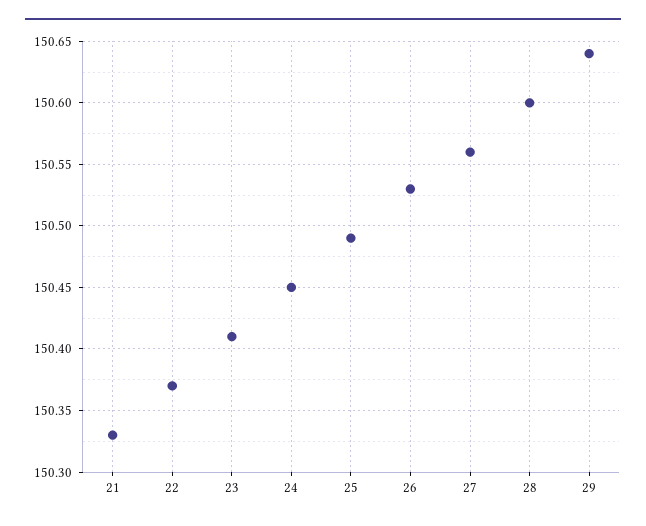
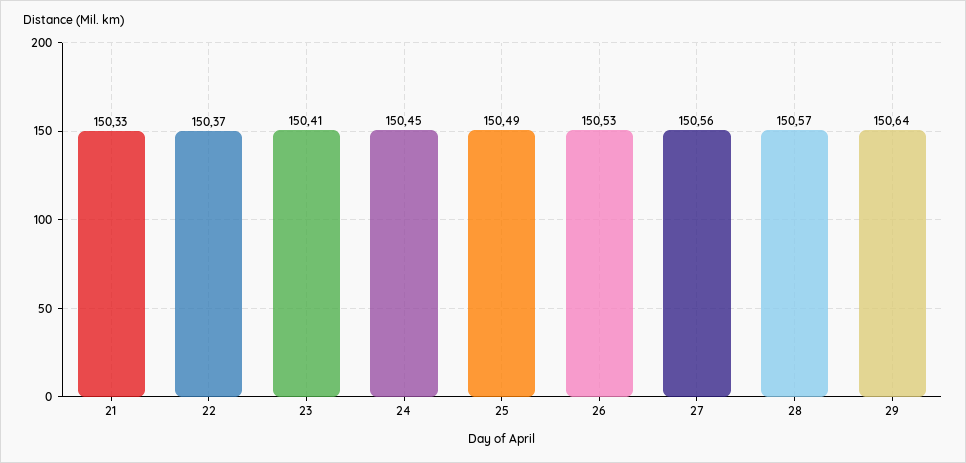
  {
    "21": 150.33,
    "22": 150.37,
    "23": 150.41,
    "24": 150.45,
    "25": 150.49,
    "26": 150.53,
    "27": 150.56,
-   "28": 150.6,
+   "28": 150.57,
    "29": 150.64
  }

